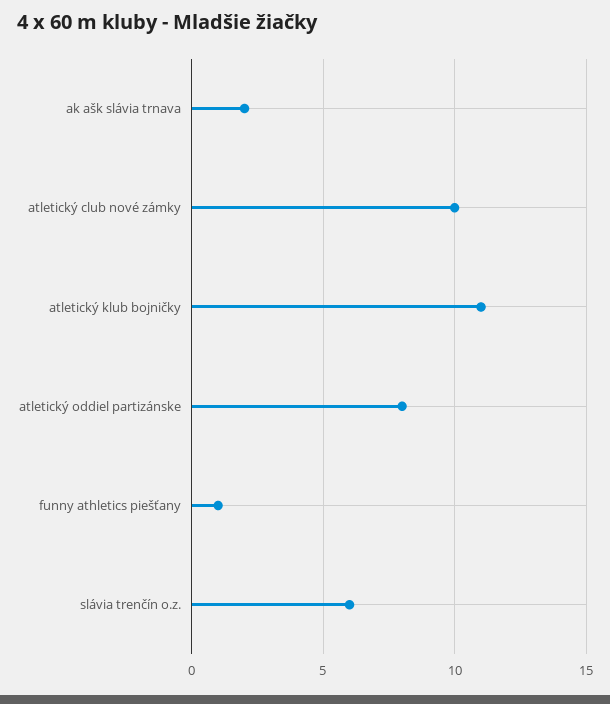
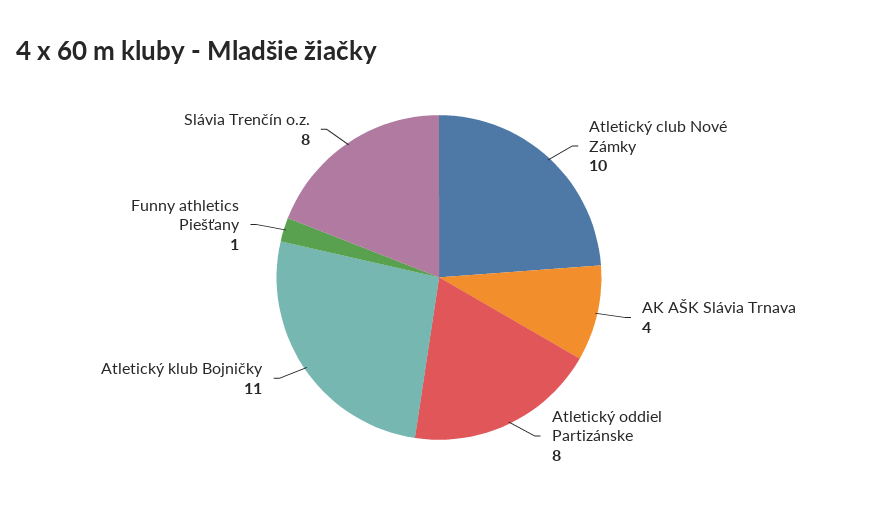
  {
-   "ak ašk slávia trnava": 2,
+   "ak ašk slávia trnava": 4,
    "atletický club nové zámky": 10,
    "atletický klub bojničky": 11,
    "atletický oddiel partizánske": 8,
    "funny athletics piešťany": 1,
-   "slávia trenčín o.z.": 6
+   "slávia trenčín o.z.": 8
  }

